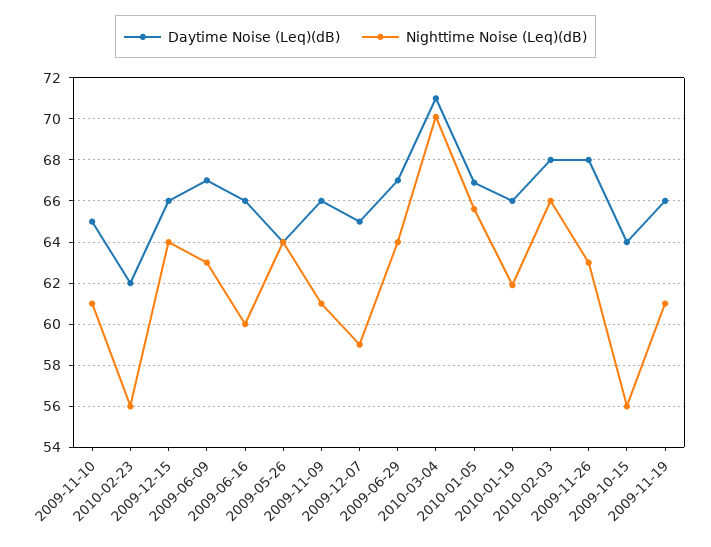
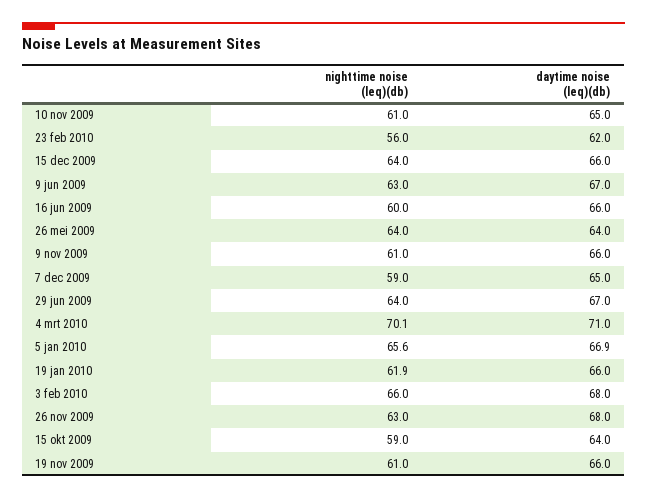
  {
    "Daytime Noise (Leq)(dB)": {
      "2009-11-10": 65,
      "2010-02-23": 62,
      "2009-12-15": 66,
      "2009-06-09": 67,
      "2009-06-16": 66,
      "2009-05-26": 64,
      "2009-11-09": 66,
      "2009-12-07": 65,
      "2009-06-29": 67,
      "2010-03-04": 71,
      "2010-01-05": 66.9,
      "2010-01-19": 66,
      "2010-02-03": 68,
      "2009-11-26": 68,
      "2009-10-15": 64,
      "2009-11-19": 66
    },
    "Nighttime Noise (Leq)(dB)": {
      "2009-11-10": 61,
      "2010-02-23": 56,
      "2009-12-15": 64,
      "2009-06-09": 63,
      "2009-06-16": 60,
      "2009-05-26": 64,
      "2009-11-09": 61,
      "2009-12-07": 59,
      "2009-06-29": 64,
      "2010-03-04": 70.1,
      "2010-01-05": 65.6,
      "2010-01-19": 61.9,
      "2010-02-03": 66,
      "2009-11-26": 63,
-     "2009-10-15": 56,
+     "2009-10-15": 59,
      "2009-11-19": 61
    }
  }

